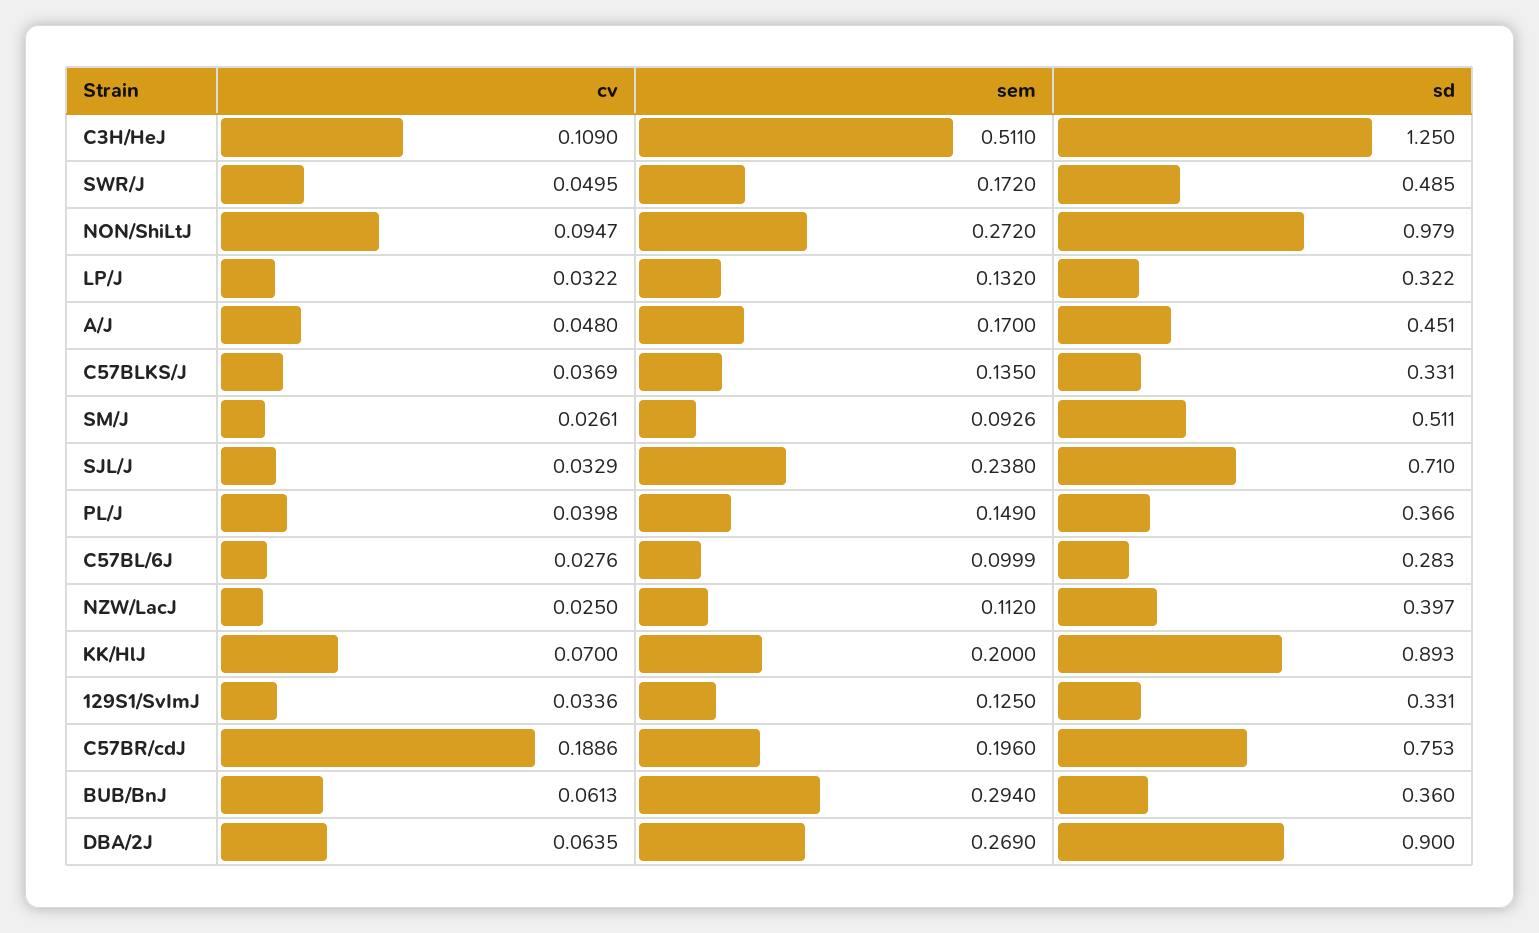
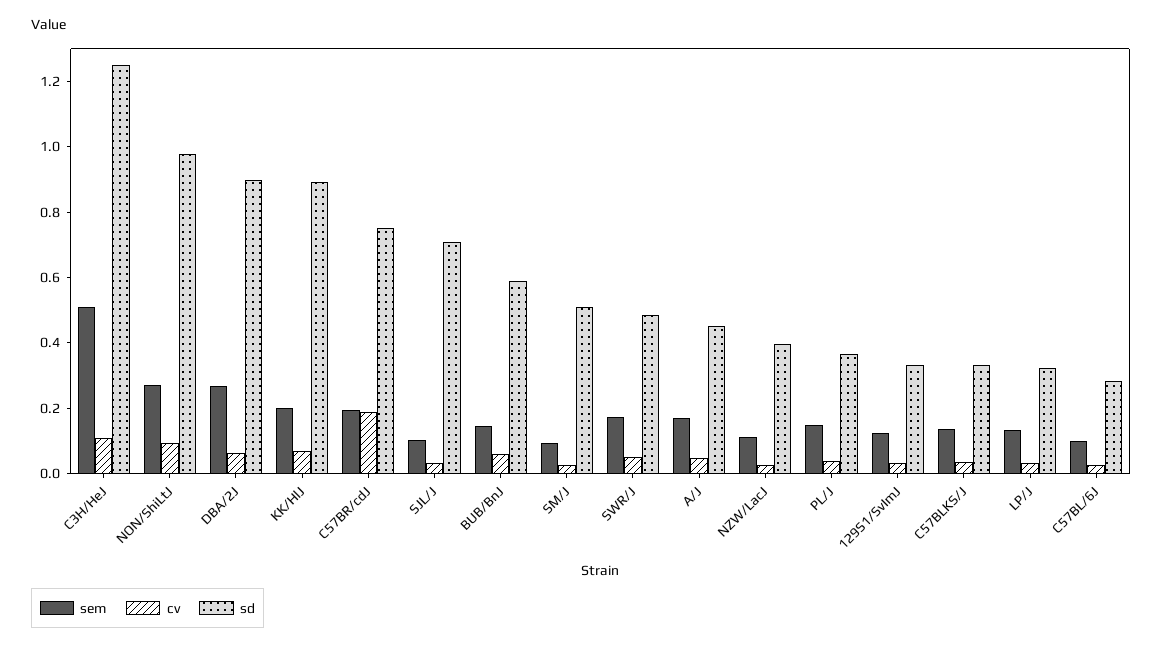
  {
    "cv": {
      "C3H/HeJ": 0.109,
      "SWR/J": 0.0495,
      "NON/ShiLtJ": 0.0947,
      "LP/J": 0.0322,
      "A/J": 0.048,
      "C57BLKS/J": 0.0369,
      "SM/J": 0.0261,
      "SJL/J": 0.0329,
      "PL/J": 0.0398,
      "C57BL/6J": 0.0276,
      "NZW/LacJ": 0.025,
      "KK/HlJ": 0.07,
      "129S1/SvImJ": 0.0336,
      "C57BR/cdJ": 0.1886,
      "BUB/BnJ": 0.0613,
      "DBA/2J": 0.0635
    },
    "sem": {
      "C3H/HeJ": 0.511,
      "SWR/J": 0.172,
      "NON/ShiLtJ": 0.272,
      "LP/J": 0.132,
      "A/J": 0.17,
      "C57BLKS/J": 0.135,
      "SM/J": 0.0926,
-     "SJL/J": 0.238,
+     "SJL/J": 0.1,
      "PL/J": 0.149,
      "C57BL/6J": 0.0999,
      "NZW/LacJ": 0.112,
      "KK/HlJ": 0.2,
      "129S1/SvImJ": 0.125,
      "C57BR/cdJ": 0.196,
-     "BUB/BnJ": 0.294,
+     "BUB/BnJ": 0.15,
      "DBA/2J": 0.269
    },
    "sd": {
      "C3H/HeJ": 1.25,
      "SWR/J": 0.485,
      "NON/ShiLtJ": 0.979,
      "LP/J": 0.322,
      "A/J": 0.451,
      "C57BLKS/J": 0.331,
      "SM/J": 0.511,
      "SJL/J": 0.71,
      "PL/J": 0.366,
      "C57BL/6J": 0.283,
      "NZW/LacJ": 0.397,
      "KK/HlJ": 0.893,
      "129S1/SvImJ": 0.331,
      "C57BR/cdJ": 0.753,
-     "BUB/BnJ": 0.36,
+     "BUB/BnJ": 0.6,
      "DBA/2J": 0.9
    }
  }

